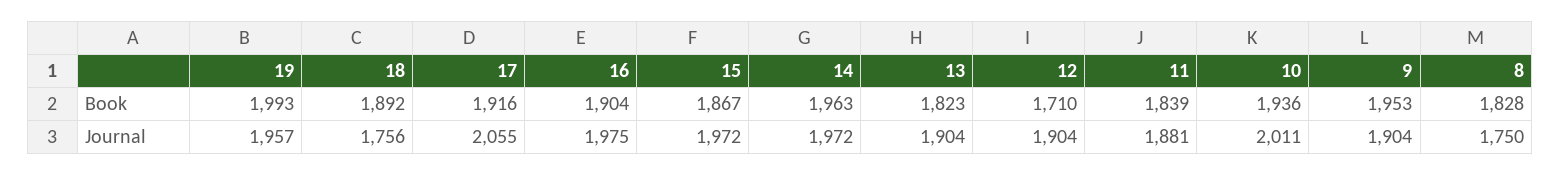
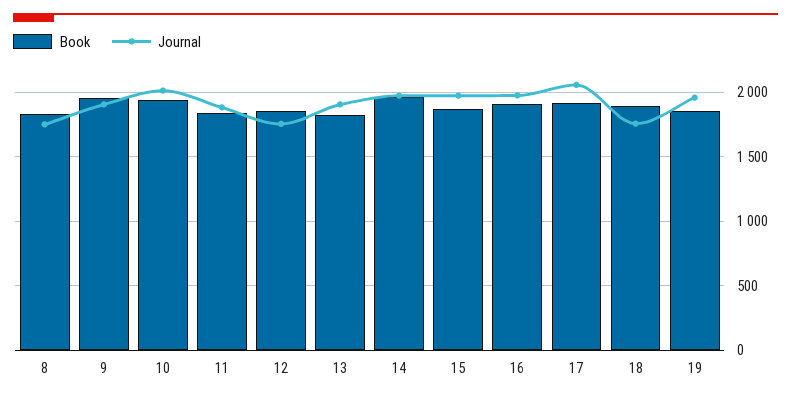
  {
    "Book": {
-     "19": 1993,
+     "19": 1850,
      "18": 1892,
      "17": 1916,
      "16": 1904,
      "15": 1867,
      "14": 1963,
      "13": 1823,
-     "12": 1710,
+     "12": 1850,
      "11": 1839,
      "10": 1936,
      "9": 1953,
      "8": 1828
    },
    "Journal": {
      "19": 1957,
      "18": 1756,
      "17": 2055,
      "16": 1975,
      "15": 1972,
      "14": 1972,
      "13": 1904,
-     "12": 1904,
+     "12": 1750,
      "11": 1881,
      "10": 2011,
      "9": 1904,
      "8": 1750
    }
  }

